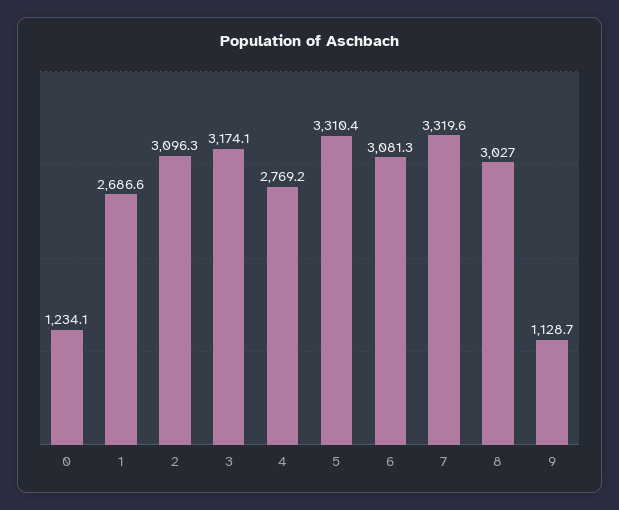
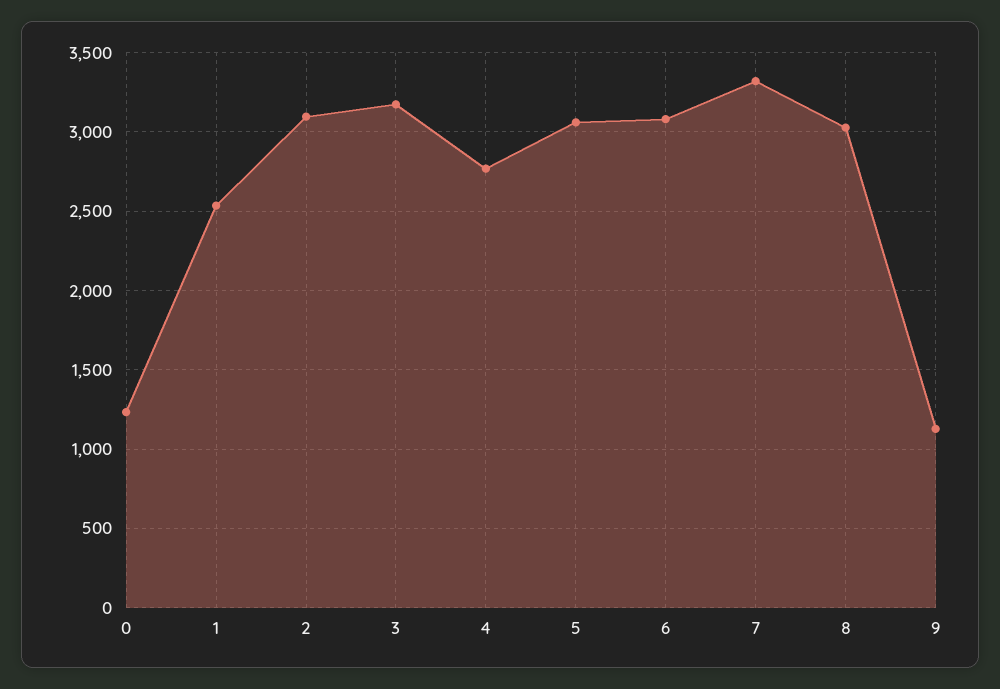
  {
    "0": 1234.1,
-   "1": 2686.6,
+   "1": 2550,
    "2": 3096.3,
    "3": 3174.1,
    "4": 2769.2,
-   "5": 3310.4,
+   "5": 3050,
    "6": 3081.3,
    "7": 3319.6,
    "8": 3027,
    "9": 1128.7
  }

